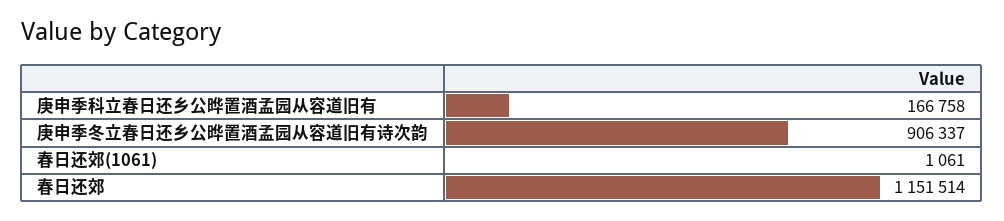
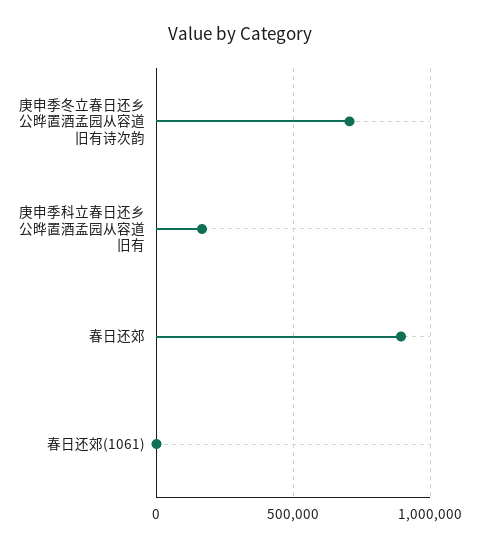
  {
    "庚申季科立春日还乡公晔置酒孟园从容道旧有": 166758,
-   "庚申季冬立春日还乡公晔置酒孟园从容道旧有诗次韵": 906337,
+   "庚申季冬立春日还乡公晔置酒孟园从容道旧有诗次韵": 700000,
    "春日还郊(1061)": 1061,
-   "春日还郊": 1151514
+   "春日还郊": 900000
  }

